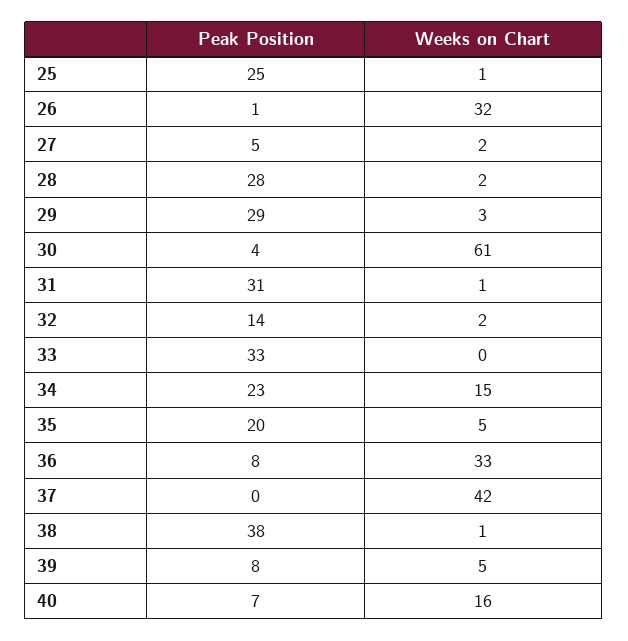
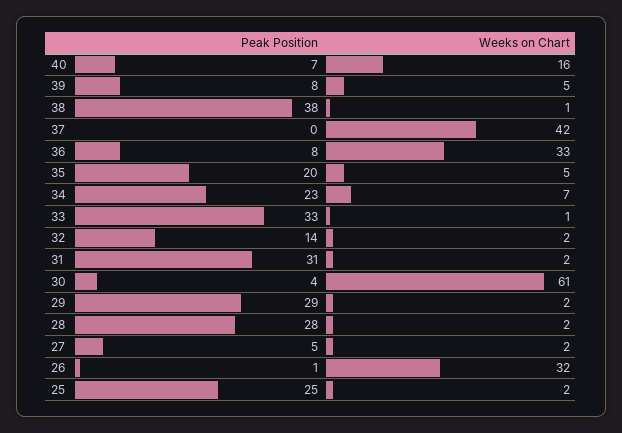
  {
    "Peak Position": {
      "25": 25,
      "26": 1,
      "27": 5,
      "28": 28,
      "29": 29,
      "30": 4,
      "31": 31,
      "32": 14,
      "33": 33,
      "34": 23,
      "35": 20,
      "36": 8,
      "37": 0,
      "38": 38,
      "39": 8,
      "40": 7
    },
    "Weeks on Chart": {
-     "25": 1,
+     "25": 2,
      "26": 32,
      "27": 2,
      "28": 2,
-     "29": 3,
+     "29": 2,
      "30": 61,
-     "31": 1,
+     "31": 2,
      "32": 2,
-     "33": 0,
+     "33": 1,
-     "34": 15,
+     "34": 7,
      "35": 5,
      "36": 33,
      "37": 42,
      "38": 1,
      "39": 5,
      "40": 16
    }
  }

